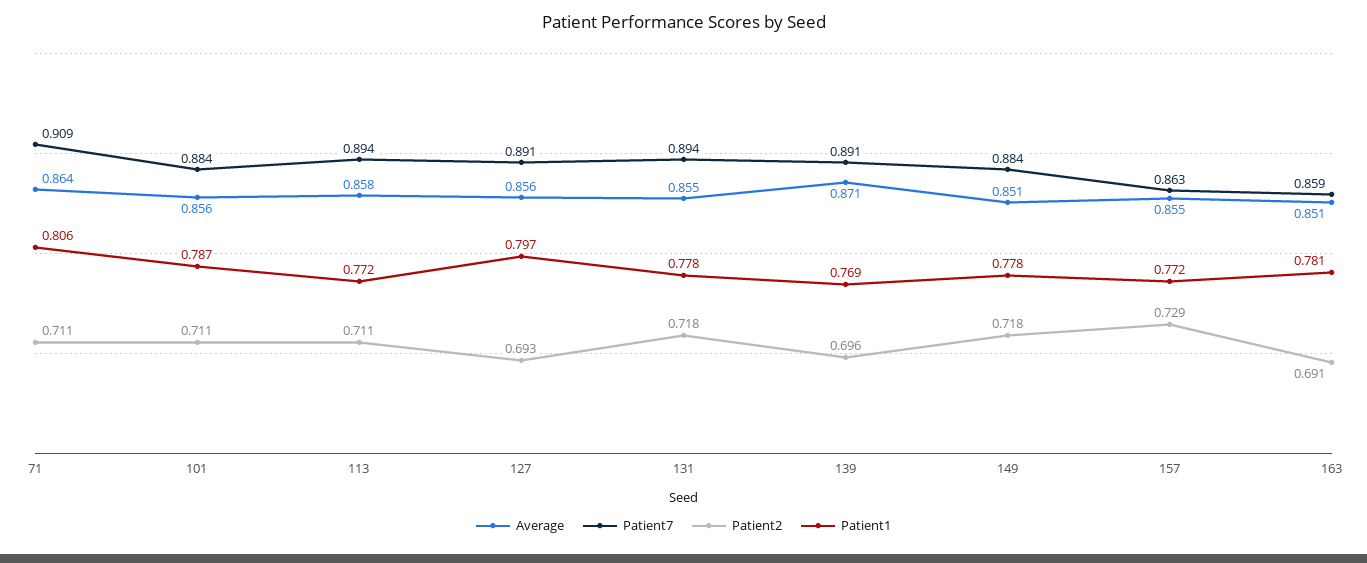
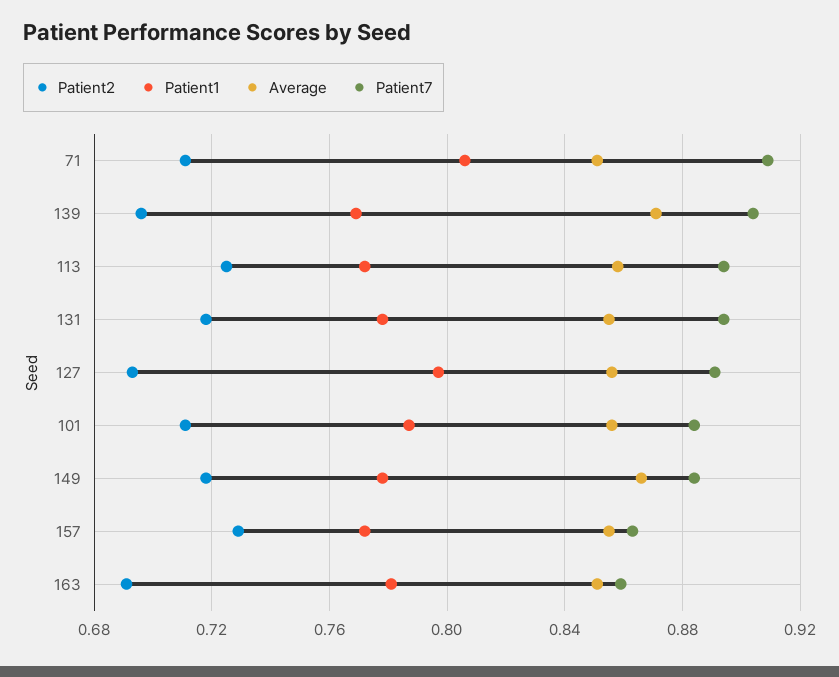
  {
    "Average": {
-     "71": 0.864,
+     "71": 0.85,
      "101": 0.856,
      "113": 0.858,
      "127": 0.856,
      "131": 0.855,
      "139": 0.871,
-     "149": 0.851,
+     "149": 0.865,
      "157": 0.855,
      "163": 0.851
    },
    "Patient7": {
      "71": 0.909,
      "101": 0.884,
      "113": 0.894,
      "127": 0.891,
      "131": 0.894,
-     "139": 0.891,
+     "139": 0.905,
      "149": 0.884,
      "157": 0.863,
      "163": 0.859
    },
    "Patient2": {
      "71": 0.711,
      "101": 0.711,
-     "113": 0.711,
+     "113": 0.725,
      "127": 0.693,
      "131": 0.718,
      "139": 0.696,
      "149": 0.718,
      "157": 0.729,
      "163": 0.691
    },
    "Patient1": {
      "71": 0.806,
      "101": 0.787,
      "113": 0.772,
      "127": 0.797,
      "131": 0.778,
      "139": 0.769,
      "149": 0.778,
      "157": 0.772,
      "163": 0.781
    }
  }

